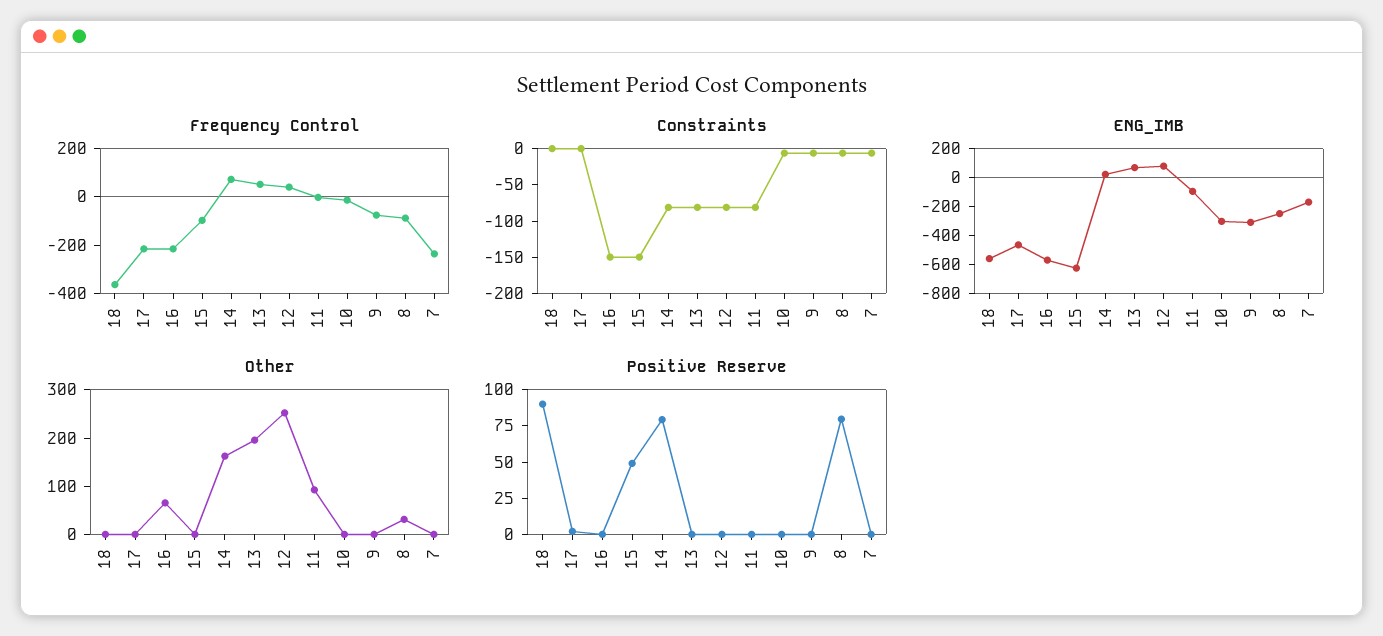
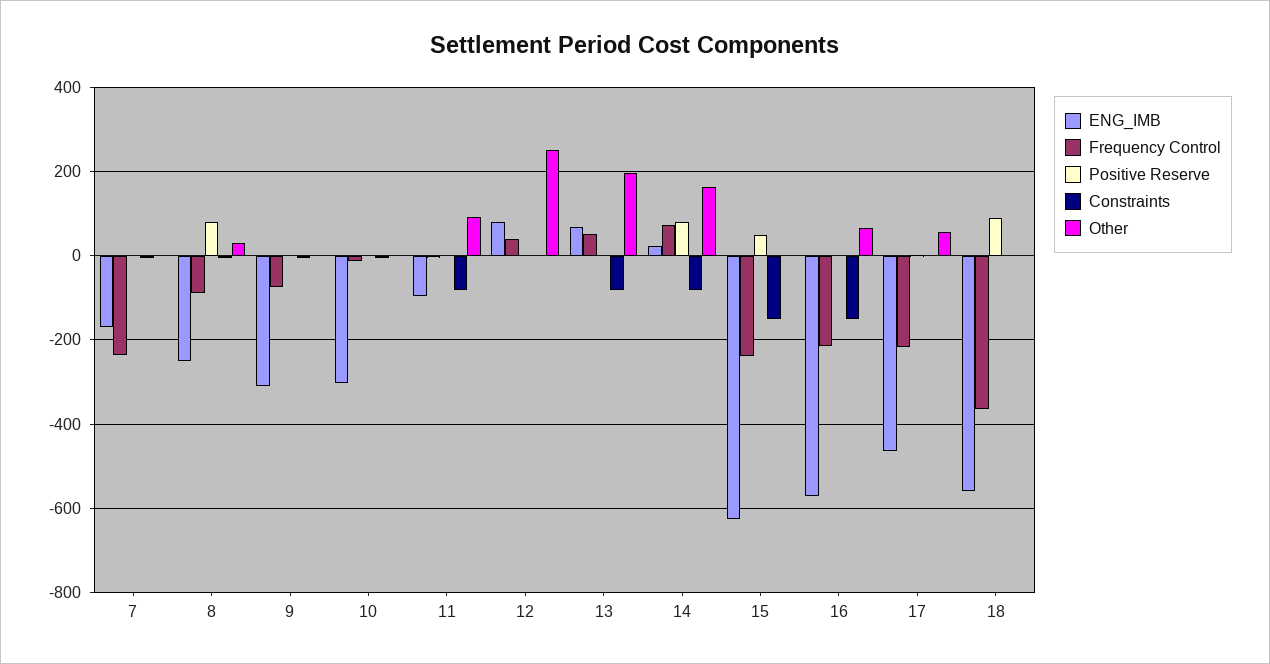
  {
    "Frequency Control": {
      "18": -360,
      "17": -220,
      "16": -220,
-     "15": -100,
+     "15": -240,
      "14": 80,
      "13": 60,
      "12": 40,
      "11": 0,
      "10": -20,
      "9": -80,
      "8": -80,
      "7": -240
    },
    "Constraints": {
      "18": 0,
      "17": 0,
      "16": -160,
      "15": -160,
      "14": -80,
      "13": -80,
-     "12": -75,
+     "12": 0,
      "11": -80,
      "10": 0,
      "9": 0,
      "8": 0,
      "7": 0
    },
    "ENG_IMB": {
      "18": -560,
      "17": -460,
      "16": -580,
      "15": -620,
      "14": 20,
      "13": 60,
      "12": 80,
      "11": -100,
      "10": -300,
      "9": -300,
      "8": -240,
      "7": -160
    },
    "Other": {
      "18": 0,
-     "17": 0,
+     "17": 60,
      "16": 60,
      "15": 0,
      "14": 160,
      "13": 200,
      "12": 260,
      "11": 100,
      "10": 0,
      "9": 0,
      "8": 40,
      "7": 0
    },
    "Positive Reserve": {
      "18": 100,
      "17": 0,
      "16": 0,
      "15": 40,
      "14": 80,
      "13": 0,
      "12": 0,
      "11": 0,
      "10": 0,
      "9": 0,
      "8": 80,
      "7": 0
    }
  }

